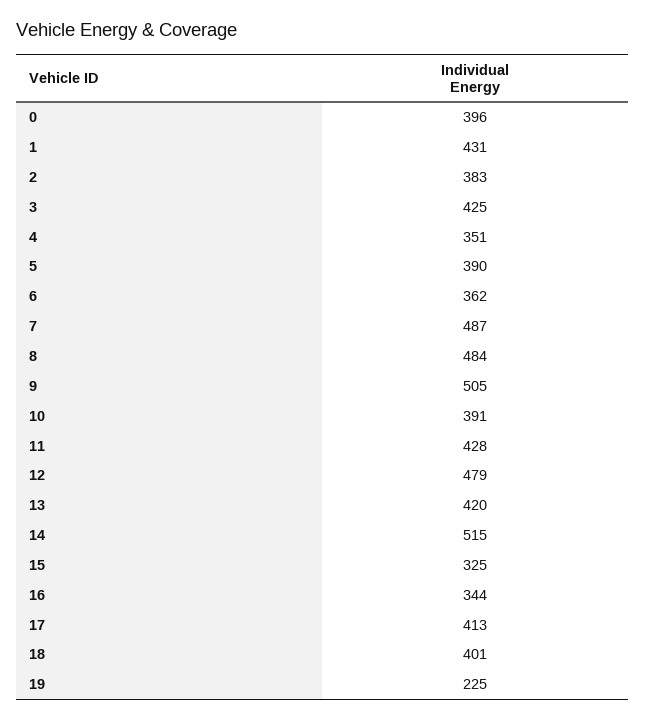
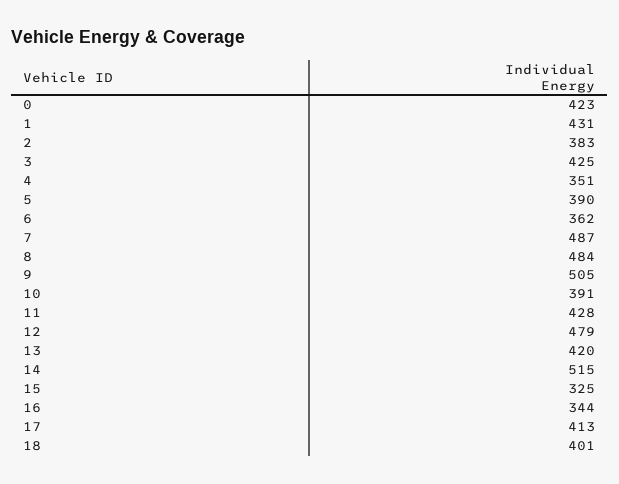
  {
-   "0": 396,
+   "0": 423,
    "1": 431,
    "2": 383,
    "3": 425,
    "4": 351,
    "5": 390,
    "6": 362,
    "7": 487,
    "8": 484,
    "9": 505,
    "10": 391,
    "11": 428,
    "12": 479,
    "13": 420,
    "14": 515,
    "15": 325,
    "16": 344,
    "17": 413,
-   "18": 401,
+   "18": 401
-   "19": 225
  }

